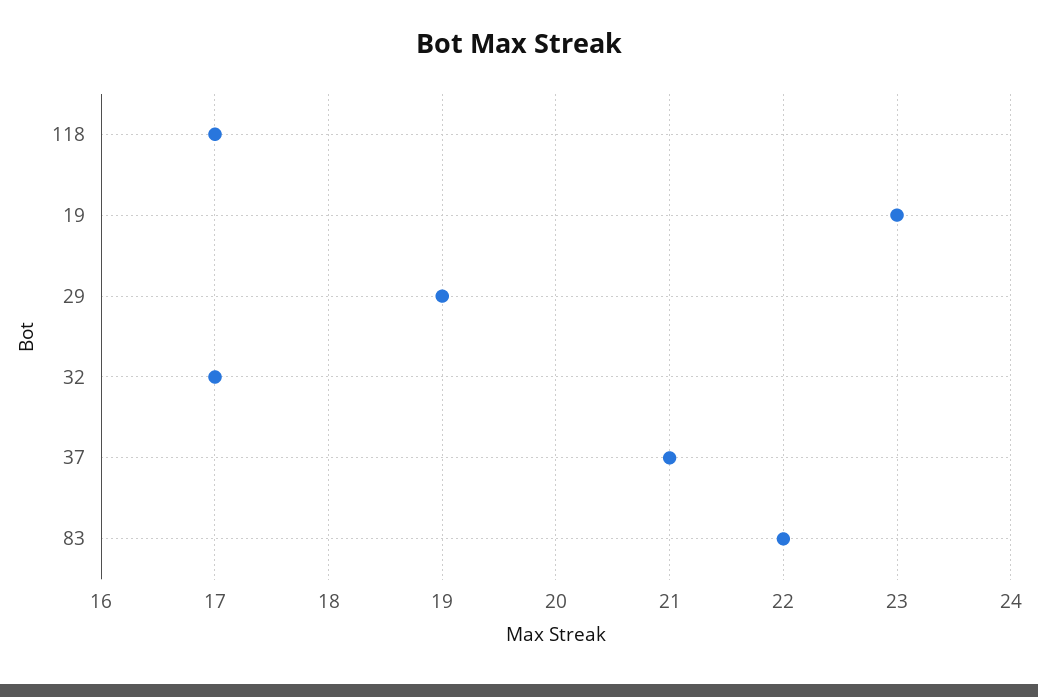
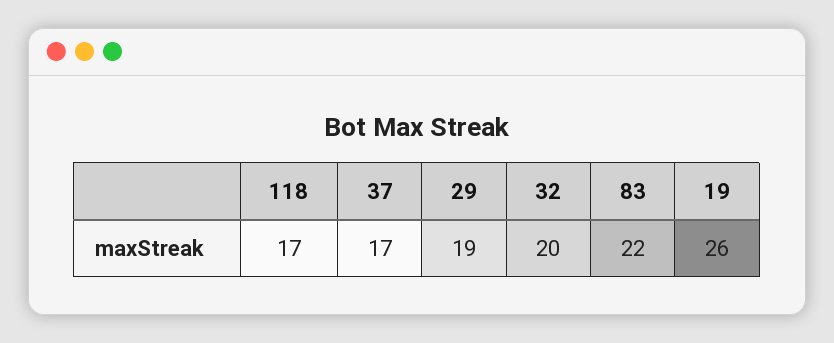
  {
    "118": 17,
-   "19": 23,
+   "19": 26,
    "29": 19,
-   "32": 17,
+   "32": 20,
-   "37": 21,
+   "37": 17,
    "83": 22
  }

